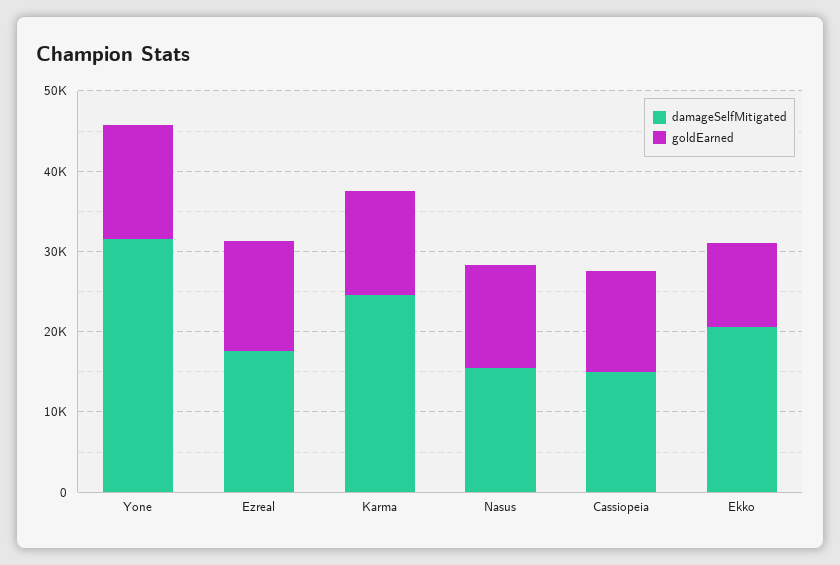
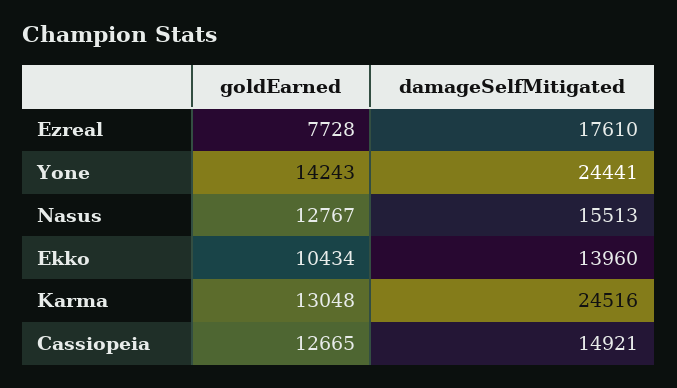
  {
    "damageSelfMitigated": {
-     "Yone": 32000,
+     "Yone": 24441,
      "Ezreal": 17610,
      "Karma": 24516,
      "Nasus": 15513,
      "Cassiopeia": 14921,
-     "Ekko": 20000
+     "Ekko": 13960
    },
    "goldEarned": {
      "Yone": 14243,
-     "Ezreal": 14000,
+     "Ezreal": 7728,
      "Karma": 13048,
      "Nasus": 12767,
      "Cassiopeia": 12665,
      "Ekko": 10434
    }
  }

